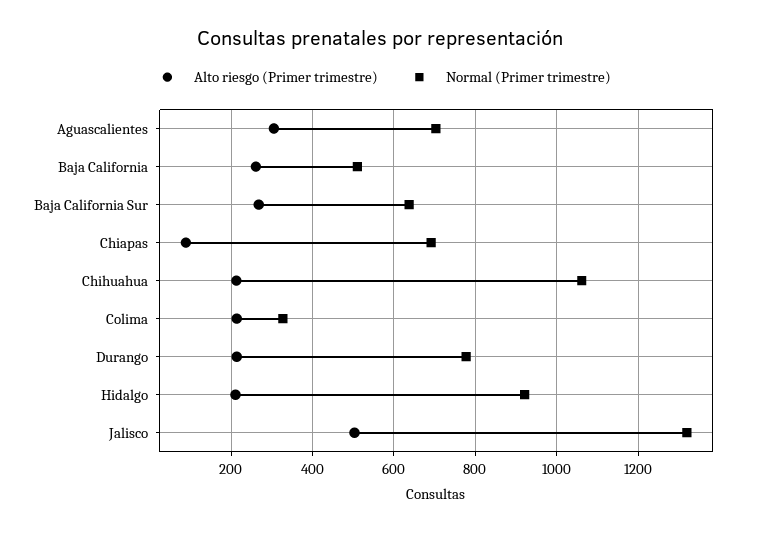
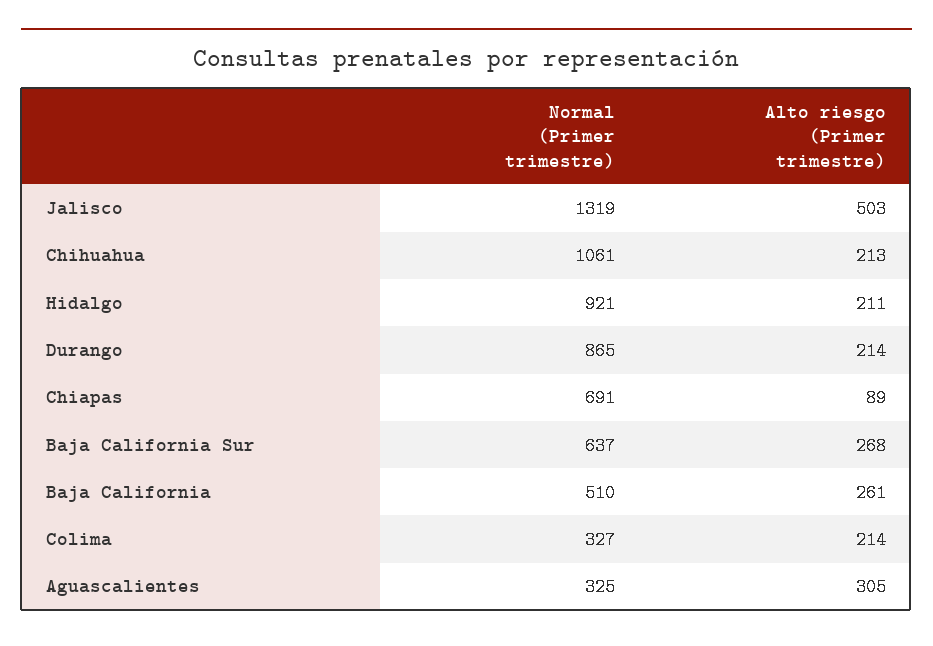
  {
    "Alto riesgo (Primer trimestre)": {
      "Aguascalientes": 305,
      "Baja California": 261,
      "Baja California Sur": 268,
      "Chiapas": 89,
      "Chihuahua": 213,
      "Colima": 214,
      "Durango": 214,
      "Hidalgo": 211,
      "Jalisco": 503
    },
    "Normal (Primer trimestre)": {
-     "Aguascalientes": 700,
+     "Aguascalientes": 325,
      "Baja California": 510,
      "Baja California Sur": 637,
      "Chiapas": 691,
      "Chihuahua": 1061,
      "Colima": 327,
-     "Durango": 780,
+     "Durango": 865,
      "Hidalgo": 921,
      "Jalisco": 1319
    }
  }

